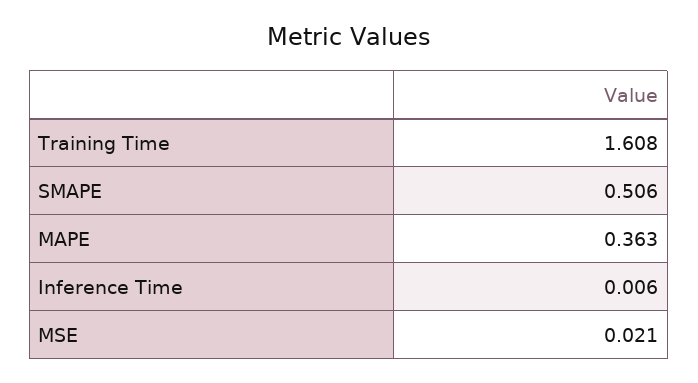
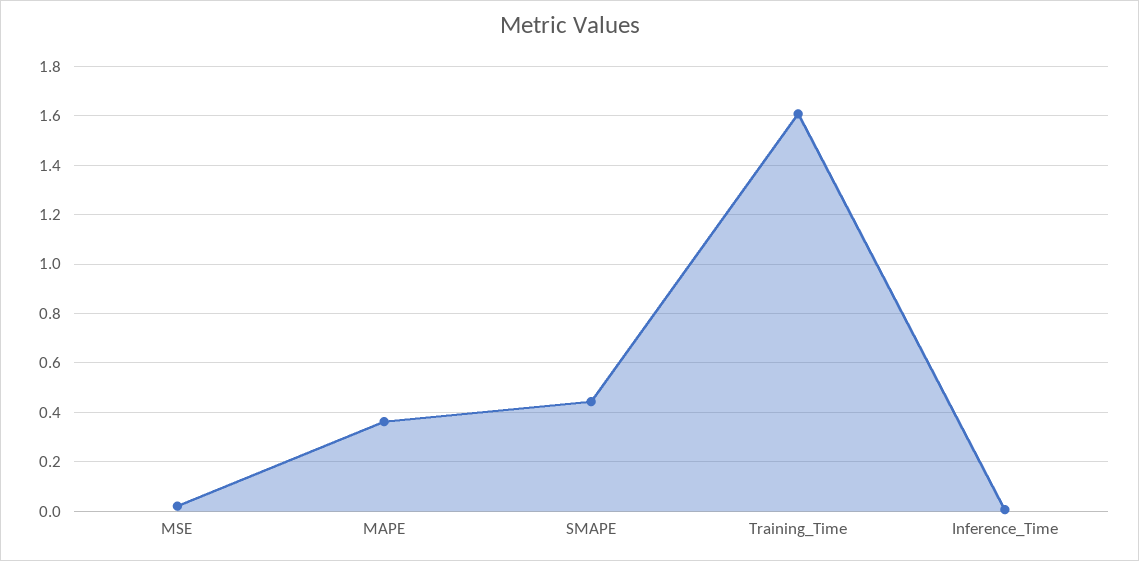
  {
    "Training Time": 1.608,
-   "SMAPE": 0.506,
+   "SMAPE": 0.45,
    "MAPE": 0.363,
    "Inference Time": 0.006,
    "MSE": 0.021
  }

